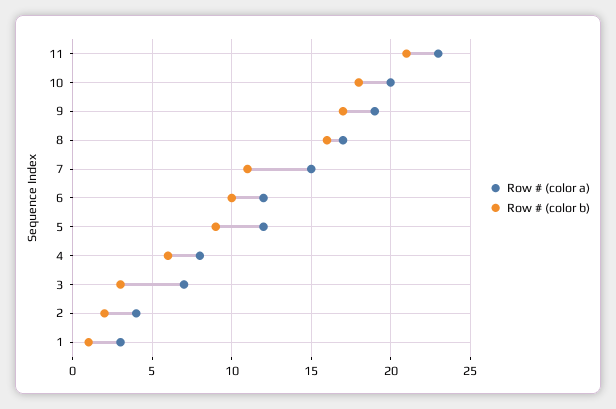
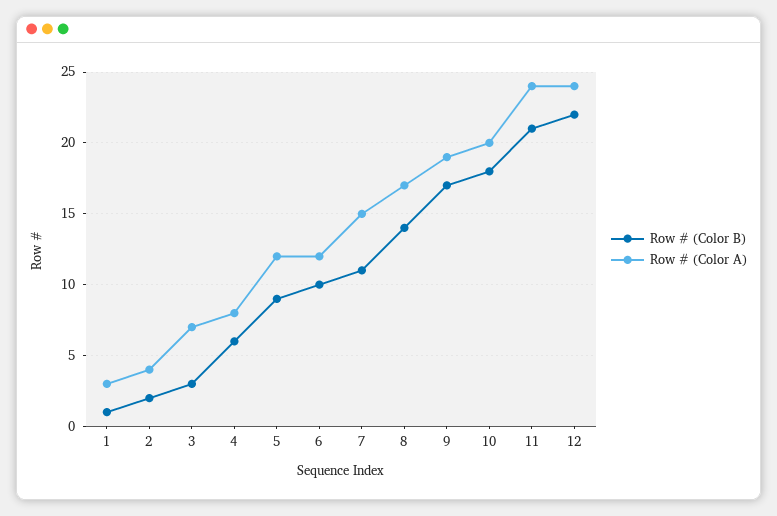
  {
    "Row # (color a)": {
-     "11": 23,
+     "11": 24,
      "10": 20,
      "9": 19,
      "8": 17,
      "7": 15,
      "6": 12,
      "5": 12,
      "4": 8,
      "3": 7,
      "2": 4,
-     "1": 3
+     "1": 3,
+     "12": 24
    },
    "Row # (color b)": {
      "11": 21,
      "10": 18,
      "9": 17,
-     "8": 16,
+     "8": 14,
      "7": 11,
      "6": 10,
      "5": 9,
      "4": 6,
      "3": 3,
      "2": 2,
-     "1": 1
+     "1": 1,
+     "12": 22
    }
  }

